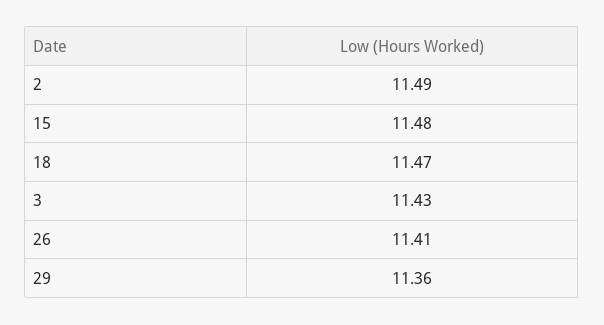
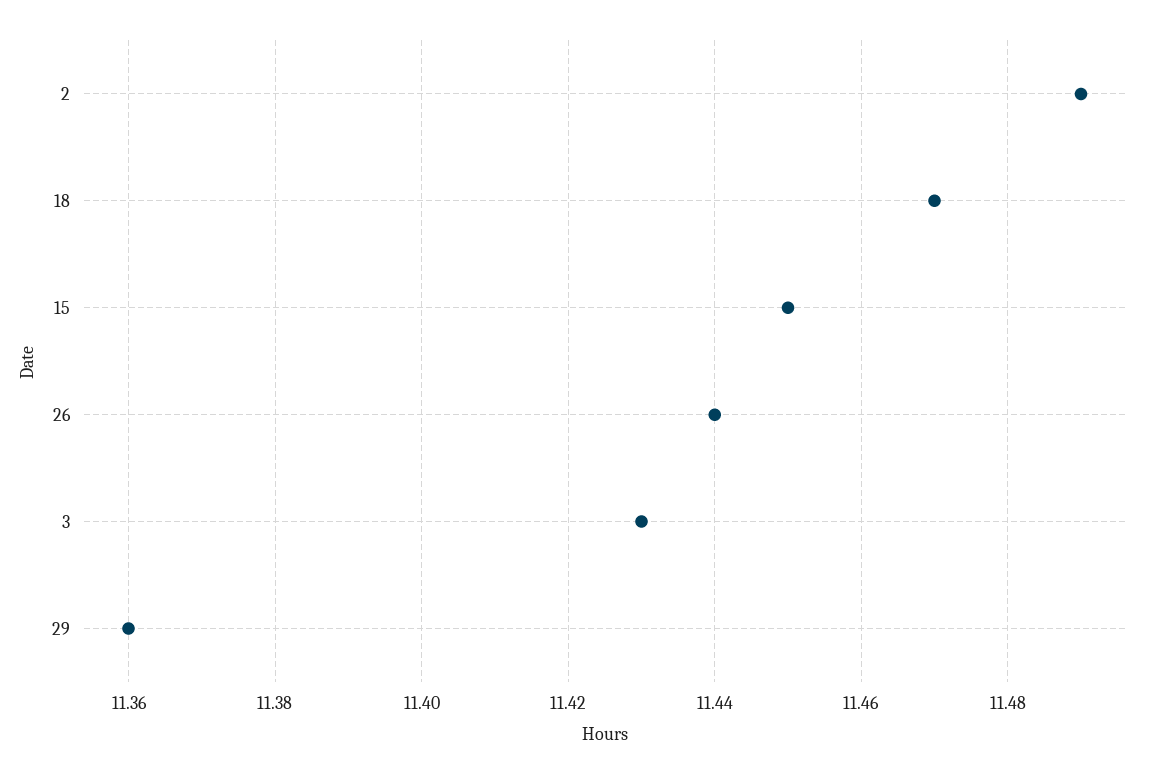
  {
    "2": 11.49,
-   "15": 11.48,
+   "15": 11.45,
    "18": 11.47,
    "3": 11.43,
-   "26": 11.41,
+   "26": 11.44,
    "29": 11.36
  }

